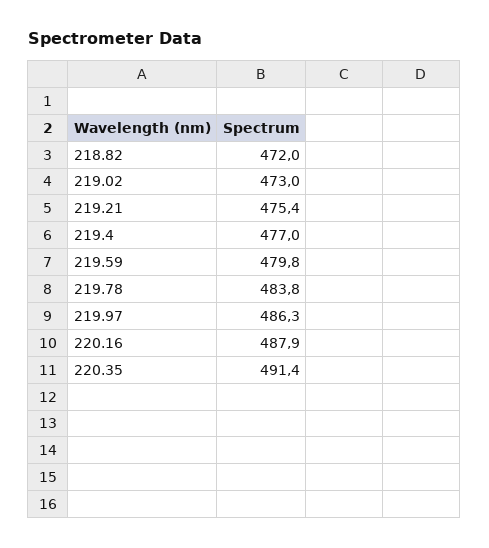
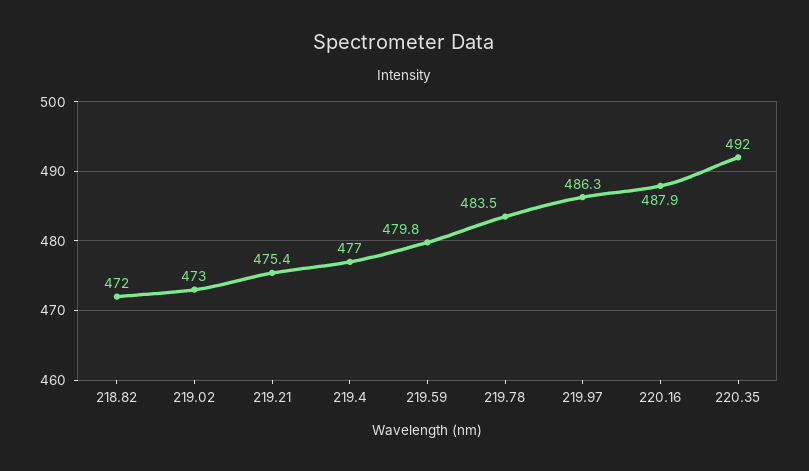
  {
    "218.82": 472,
    "219.02": 473,
    "219.21": 475.4,
    "219.4": 477,
    "219.59": 479.8,
-   "219.78": 483.8,
+   "219.78": 483.5,
    "219.97": 486.3,
    "220.16": 487.9,
-   "220.35": 491.4
+   "220.35": 492
  }

